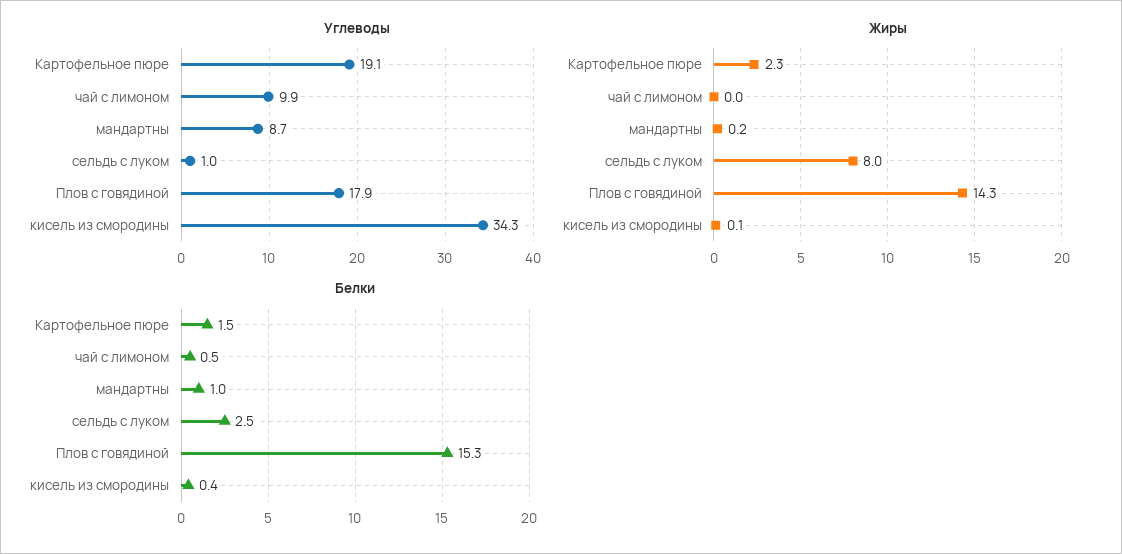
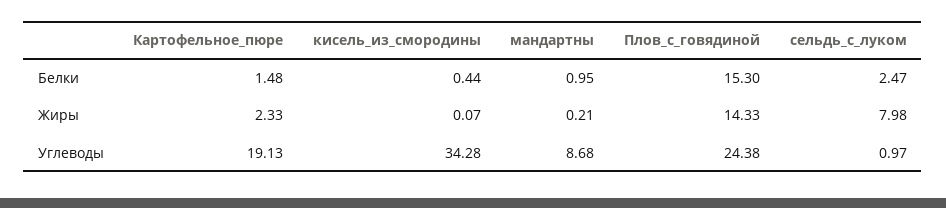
  {
    "Углеводы": {
      "Картофельное пюре": 19.13,
-     "чай с лимоном": 9.9,
      "мандартны": 8.68,
      "сельдь с луком": 0.97,
-     "Плов с говядиной": 17.9,
+     "Плов с говядиной": 24.38,
      "кисель из смородины": 34.28
    },
    "Жиры": {
      "Картофельное пюре": 2.33,
-     "чай с лимоном": 0,
      "мандартны": 0.21,
      "сельдь с луком": 7.98,
      "Плов с говядиной": 14.33,
      "кисель из смородины": 0.07
    },
    "Белки": {
      "Картофельное пюре": 1.48,
-     "чай с лимоном": 0.5,
      "мандартны": 0.95,
      "сельдь с луком": 2.47,
      "Плов с говядиной": 15.3,
      "кисель из смородины": 0.44
    }
  }

